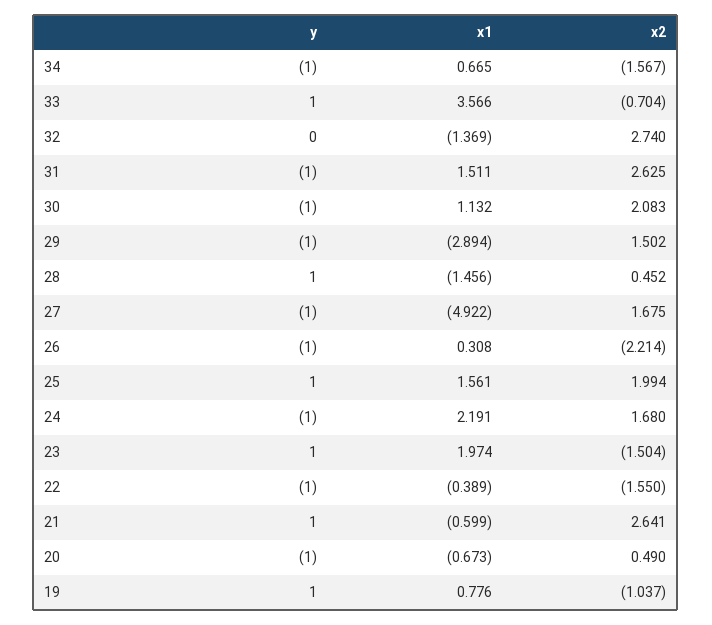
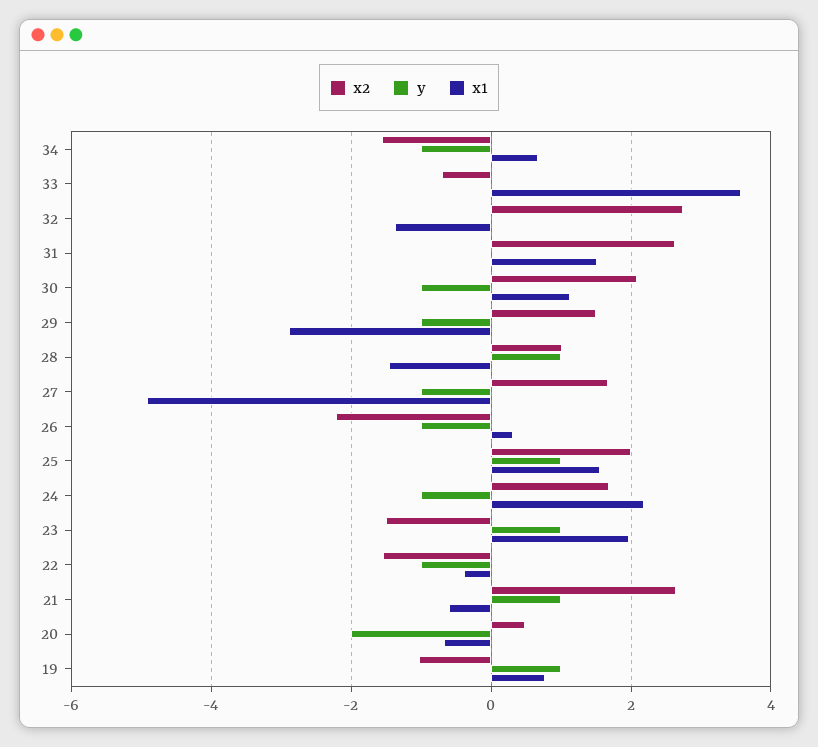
  {
    "y": {
      "34": -1,
-     "33": 1,
+     "33": 0,
      "32": 0,
-     "31": -1,
+     "31": 0,
      "30": -1,
      "29": -1,
      "28": 1,
      "27": -1,
      "26": -1,
      "25": 1,
      "24": -1,
      "23": 1,
      "22": -1,
      "21": 1,
-     "20": -1,
+     "20": -2,
      "19": 1
    },
    "x1": {
      "34": 0.665,
      "33": 3.566,
      "32": -1.369,
      "31": 1.511,
      "30": 1.132,
      "29": -2.894,
      "28": -1.456,
      "27": -4.922,
      "26": 0.308,
      "25": 1.561,
      "24": 2.191,
      "23": 1.974,
      "22": -0.389,
      "21": -0.599,
      "20": -0.673,
      "19": 0.776
    },
    "x2": {
      "34": -1.567,
      "33": -0.704,
      "32": 2.74,
      "31": 2.625,
      "30": 2.083,
      "29": 1.502,
-     "28": 0.452,
+     "28": 1,
      "27": 1.675,
      "26": -2.214,
      "25": 1.994,
      "24": 1.68,
      "23": -1.504,
      "22": -1.55,
      "21": 2.641,
      "20": 0.49,
      "19": -1.037
    }
  }

